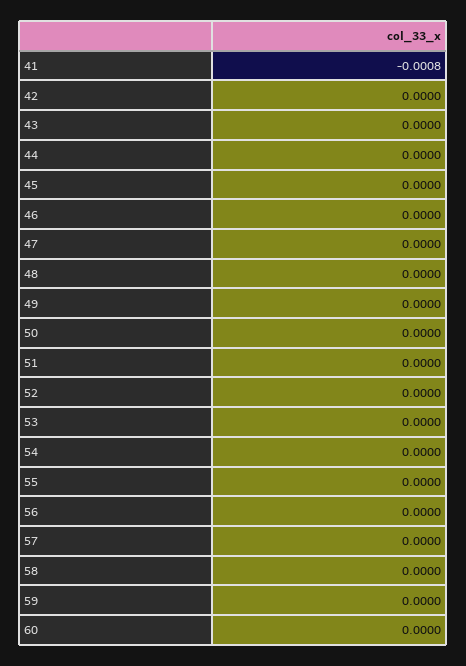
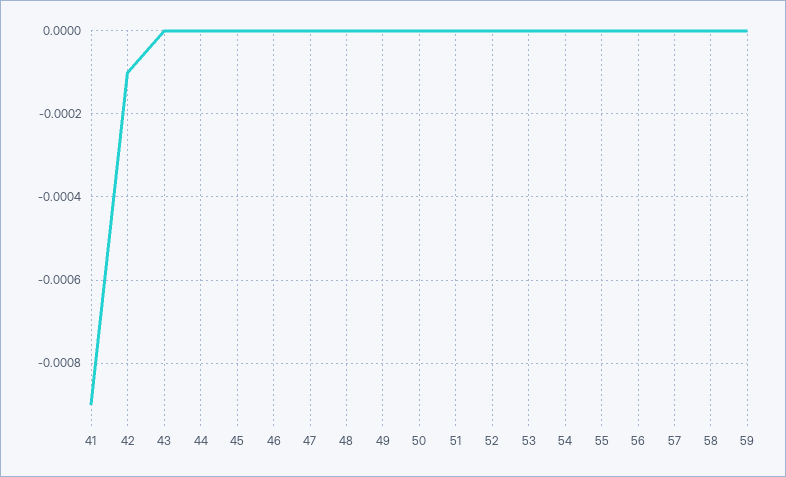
  {
-   "41": -0.0008,
+   "41": -0.0009,
-   "42": 0,
+   "42": -0.0001,
    "43": 0,
    "44": 0,
    "45": 0,
    "46": 0,
    "47": 0,
    "48": 0,
    "49": 0,
    "50": 0,
    "51": 0,
    "52": 0,
    "53": 0,
    "54": 0,
    "55": 0,
    "56": 0,
    "57": 0,
    "58": 0,
-   "59": 0,
+   "59": 0
-   "60": 0
  }

